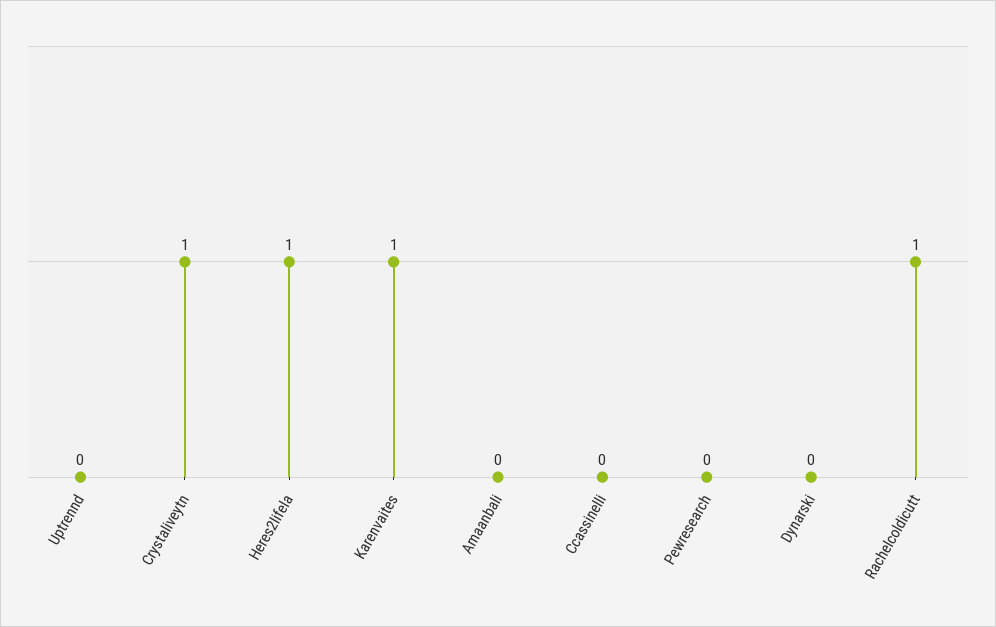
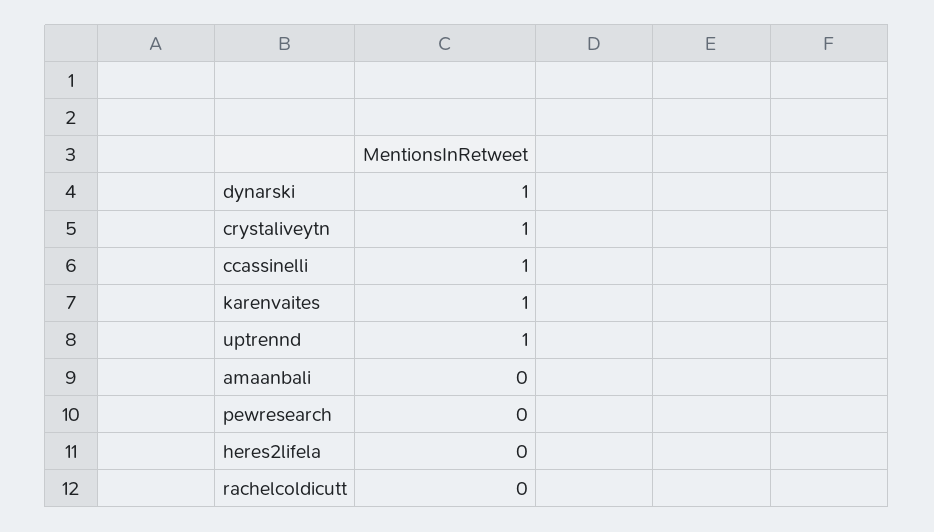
  {
-   "Uptrennd": 0,
+   "Uptrennd": 1,
    "Crystaliveytn": 1,
-   "Heres2lifela": 1,
+   "Heres2lifela": 0,
    "Karenvaites": 1,
    "Amaanbali": 0,
-   "Ccassinelli": 0,
+   "Ccassinelli": 1,
    "Pewresearch": 0,
-   "Dynarski": 0,
+   "Dynarski": 1,
-   "Rachelcoldicutt": 1
+   "Rachelcoldicutt": 0
  }

